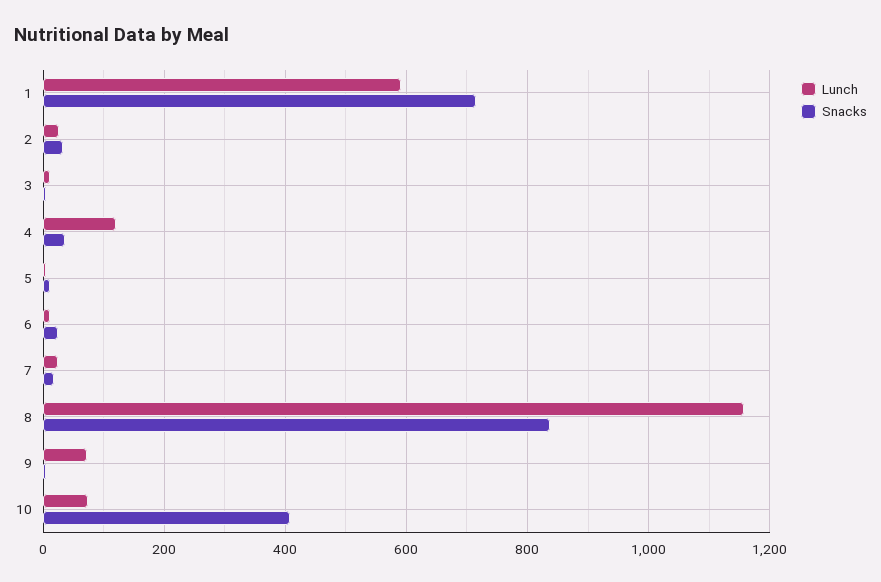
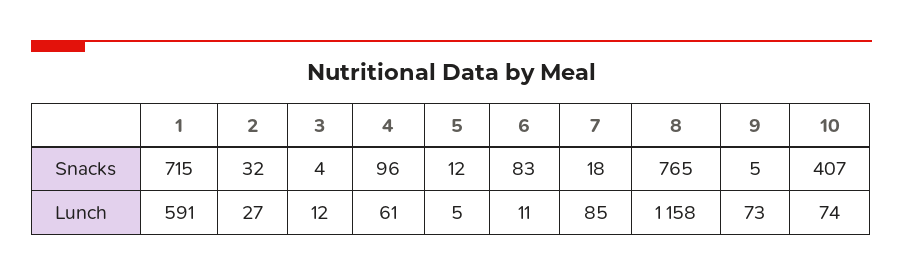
  {
    "Lunch": {
      "1": 591,
      "2": 27,
      "3": 12,
-     "4": 120,
+     "4": 61,
      "5": 5,
      "6": 11,
-     "7": 20,
+     "7": 85,
      "8": 1158,
      "9": 73,
      "10": 74
    },
    "Snacks": {
      "1": 715,
      "2": 32,
      "3": 4,
-     "4": 40,
+     "4": 96,
      "5": 12,
-     "6": 20,
+     "6": 83,
      "7": 18,
-     "8": 840,
+     "8": 765,
      "9": 5,
      "10": 407
    }
  }

